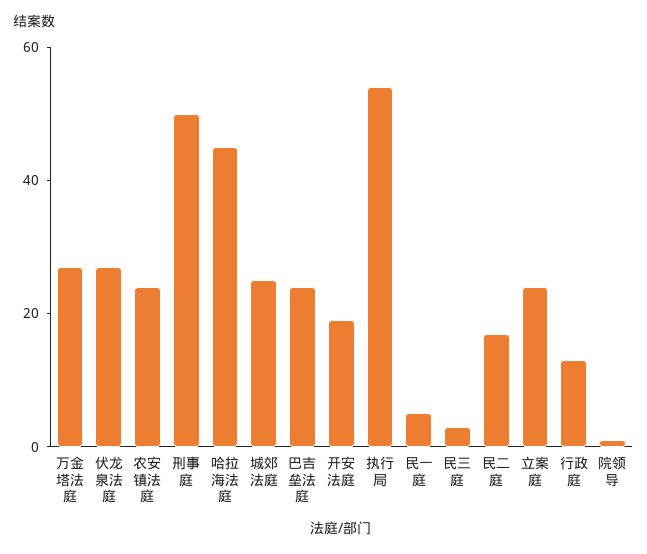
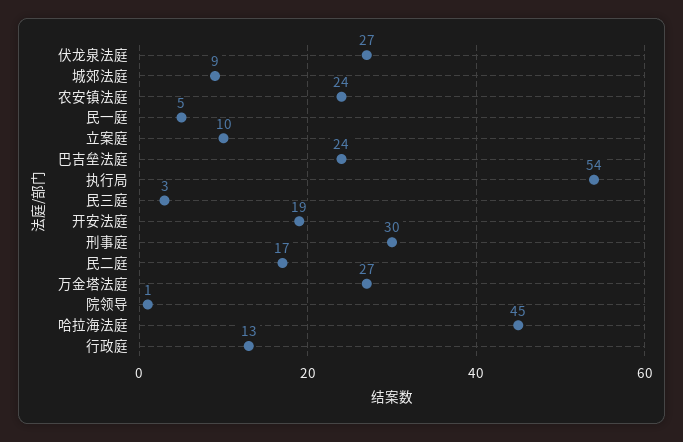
  {
    "万金塔法庭": 27,
    "伏龙泉法庭": 27,
    "农安镇法庭": 24,
-   "刑事庭": 50,
+   "刑事庭": 30,
    "哈拉海法庭": 45,
-   "城郊法庭": 25,
+   "城郊法庭": 9,
    "巴吉垒法庭": 24,
    "开安法庭": 19,
    "执行局": 54,
    "民一庭": 5,
    "民三庭": 3,
    "民二庭": 17,
-   "立案庭": 25,
+   "立案庭": 10,
    "行政庭": 13,
    "院领导": 1
  }

